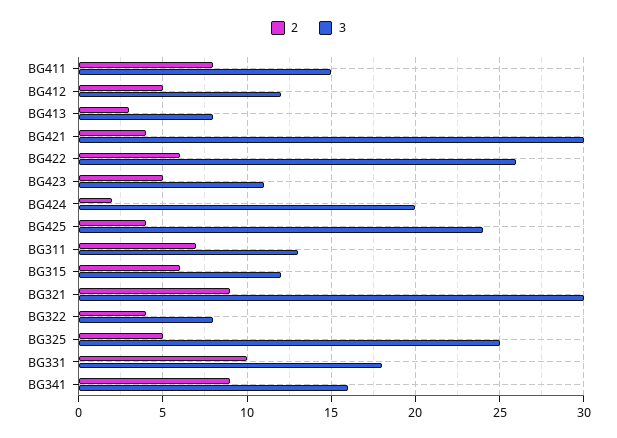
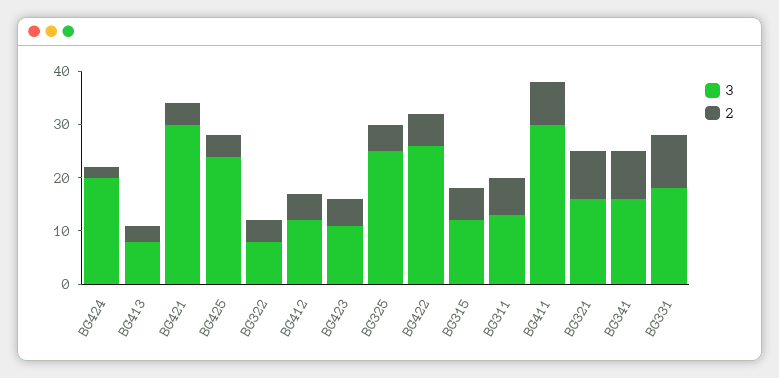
  {
    "2": {
      "BG411": 8,
      "BG412": 5,
      "BG413": 3,
      "BG421": 4,
      "BG422": 6,
      "BG423": 5,
      "BG424": 2,
      "BG425": 4,
      "BG311": 7,
      "BG315": 6,
      "BG321": 9,
      "BG322": 4,
      "BG325": 5,
      "BG331": 10,
      "BG341": 9
    },
    "3": {
-     "BG411": 15,
+     "BG411": 30,
      "BG412": 12,
      "BG413": 8,
      "BG421": 30,
      "BG422": 26,
      "BG423": 11,
      "BG424": 20,
      "BG425": 24,
      "BG311": 13,
      "BG315": 12,
-     "BG321": 30,
+     "BG321": 15,
      "BG322": 8,
      "BG325": 25,
      "BG331": 18,
      "BG341": 16
    }
  }

